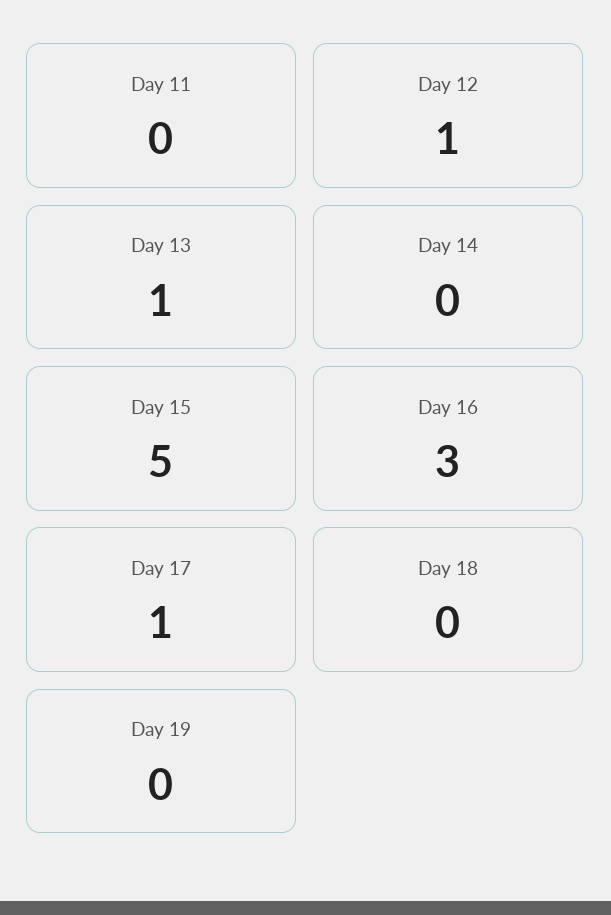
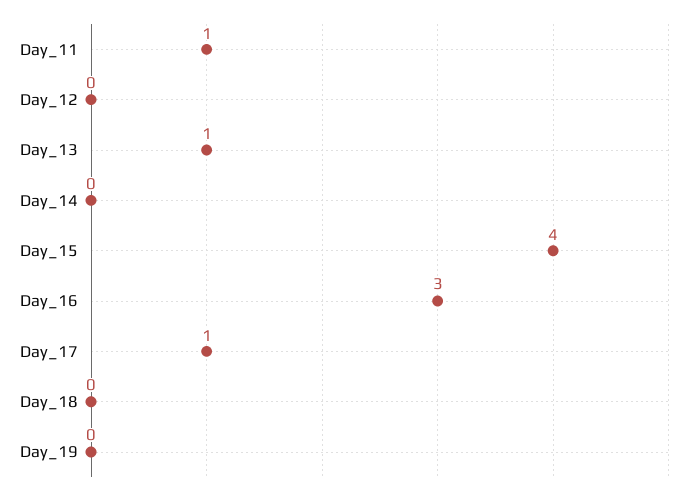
  {
-   "Day 11": 0,
+   "Day 11": 1,
-   "Day 12": 1,
+   "Day 12": 0,
    "Day 13": 1,
    "Day 14": 0,
-   "Day 15": 5,
+   "Day 15": 4,
    "Day 16": 3,
    "Day 17": 1,
    "Day 18": 0,
    "Day 19": 0
  }

